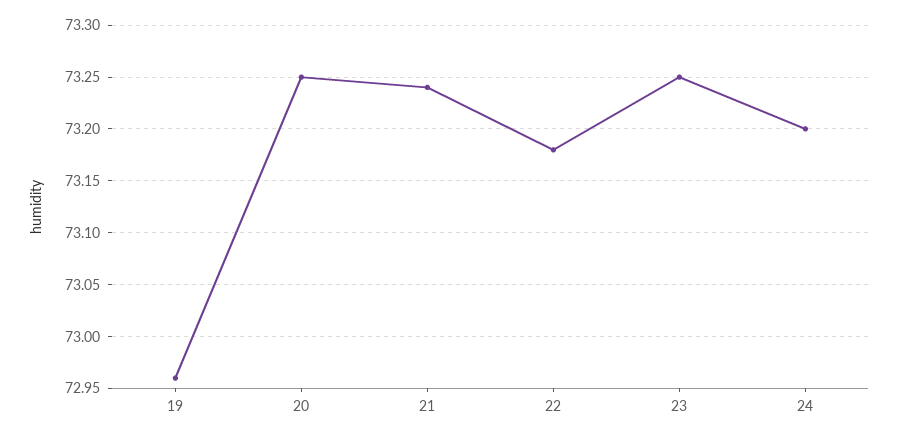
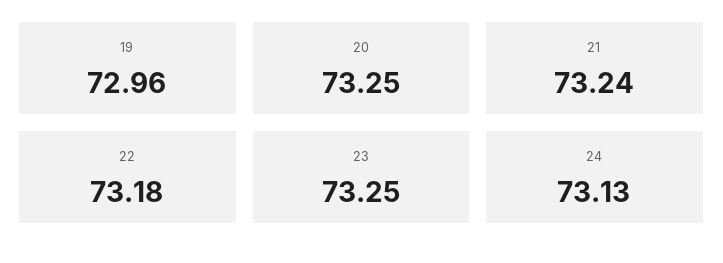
  {
    "19": 72.96,
    "20": 73.25,
    "21": 73.24,
    "22": 73.18,
    "23": 73.25,
-   "24": 73.2
+   "24": 73.13
  }

